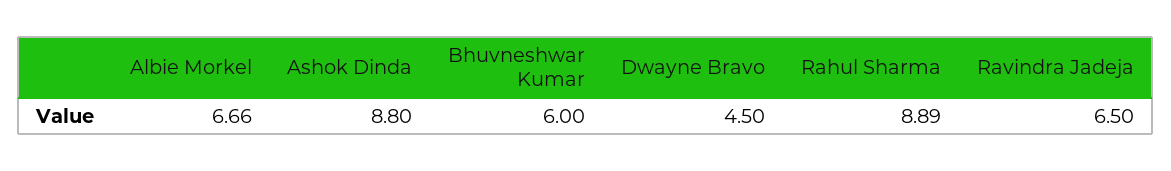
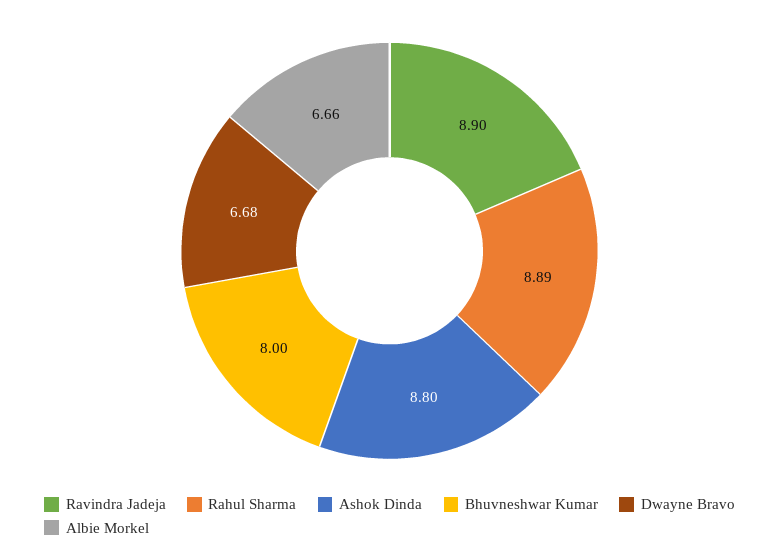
  {
    "Albie Morkel": 6.66,
    "Ashok Dinda": 8.8,
-   "Bhuvneshwar Kumar": 6,
+   "Bhuvneshwar Kumar": 8,
-   "Dwayne Bravo": 4.5,
+   "Dwayne Bravo": 6.68,
    "Rahul Sharma": 8.89,
-   "Ravindra Jadeja": 6.5
+   "Ravindra Jadeja": 8.9
  }

